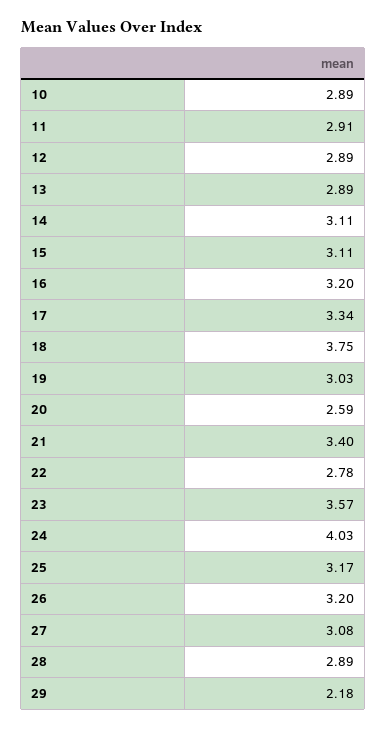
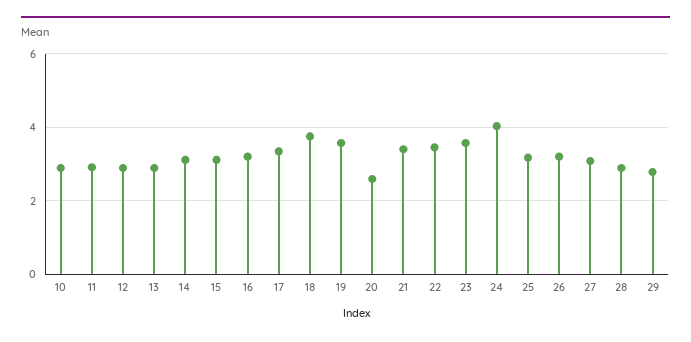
  {
    "10": 2.89,
    "11": 2.91,
    "12": 2.89,
    "13": 2.89,
    "14": 3.11,
    "15": 3.11,
    "16": 3.2,
    "17": 3.34,
    "18": 3.75,
-   "19": 3.03,
+   "19": 3.6,
    "20": 2.59,
    "21": 3.4,
-   "22": 2.78,
+   "22": 3.4,
    "23": 3.57,
    "24": 4.03,
    "25": 3.17,
    "26": 3.2,
    "27": 3.08,
    "28": 2.89,
-   "29": 2.18
+   "29": 2.8
  }

